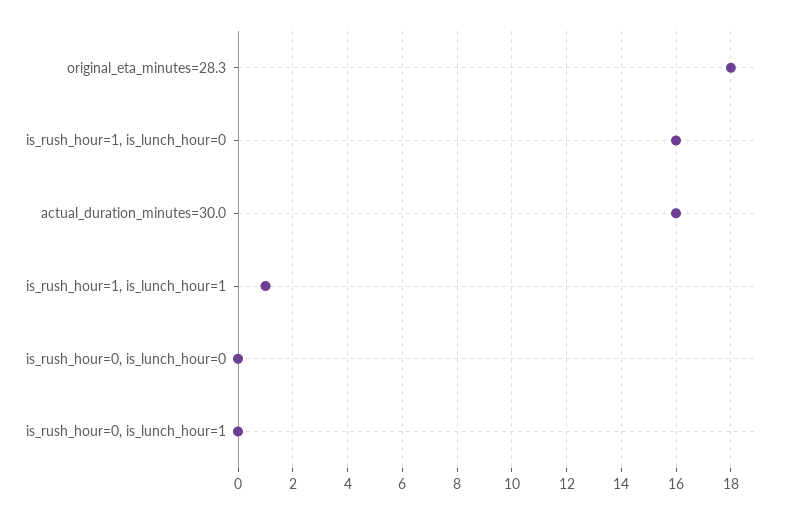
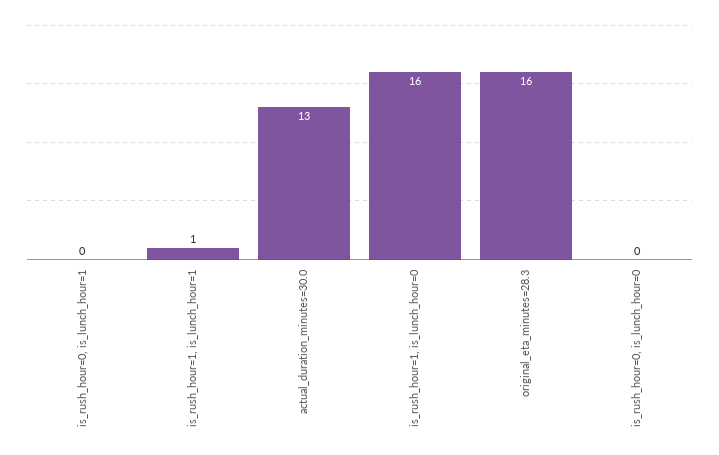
  {
-   "original_eta_minutes=28.3": 18,
+   "original_eta_minutes=28.3": 16,
    "is_rush_hour=1, is_lunch_hour=0": 16,
-   "actual_duration_minutes=30.0": 16,
+   "actual_duration_minutes=30.0": 13,
    "is_rush_hour=1, is_lunch_hour=1": 1,
    "is_rush_hour=0, is_lunch_hour=0": 0,
    "is_rush_hour=0, is_lunch_hour=1": 0
  }

